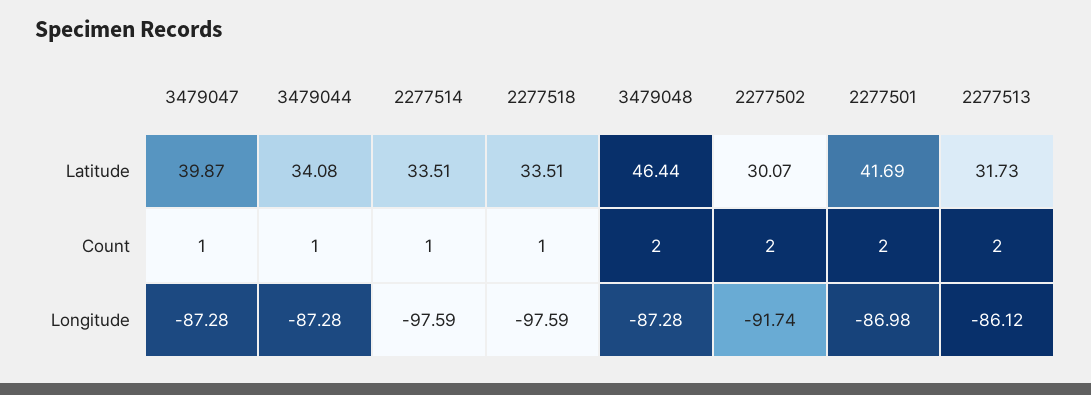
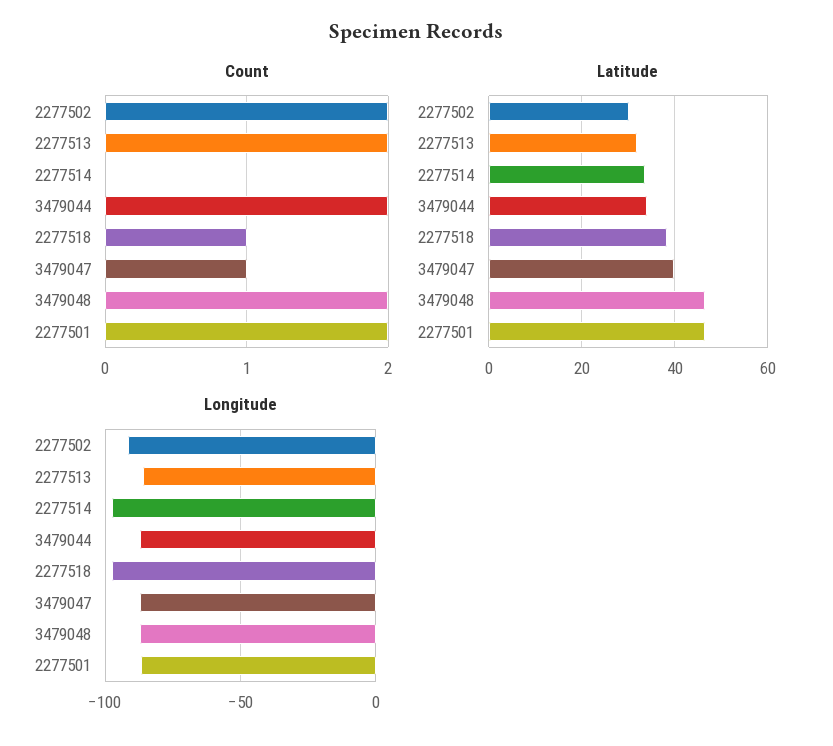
  {
    "Latitude": {
      "3479047": 39.87,
      "3479044": 34.08,
      "2277514": 33.51,
-     "2277518": 33.51,
+     "2277518": 38,
      "3479048": 46.44,
      "2277502": 30.07,
-     "2277501": 41.69,
+     "2277501": 46,
      "2277513": 31.73
    },
    "Count": {
      "3479047": 1,
-     "3479044": 1,
+     "3479044": 2,
-     "2277514": 1,
+     "2277514": 0,
      "2277518": 1,
      "3479048": 2,
      "2277502": 2,
      "2277501": 2,
      "2277513": 2
    },
    "Longitude": {
      "3479047": -87.28,
      "3479044": -87.28,
      "2277514": -97.59,
      "2277518": -97.59,
      "3479048": -87.28,
      "2277502": -91.74,
      "2277501": -86.98,
      "2277513": -86.12
    }
  }

